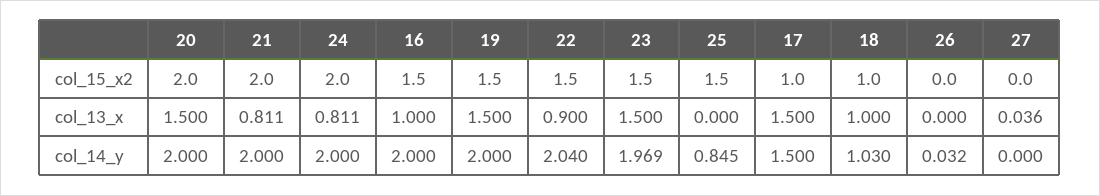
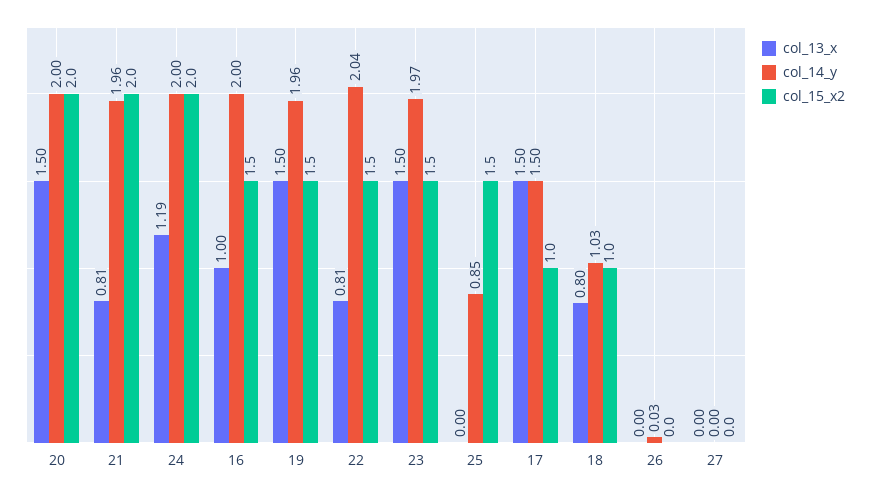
  {
    "col_15_x2": {
      "20": 2,
      "21": 2,
      "24": 2,
      "16": 1.5,
      "19": 1.5,
      "22": 1.5,
      "23": 1.5,
      "25": 1.5,
      "17": 1,
      "18": 1,
      "26": 0,
      "27": 0
    },
    "col_13_x": {
      "20": 1.5,
      "21": 0.811,
-     "24": 0.811,
+     "24": 1.19,
      "16": 1,
      "19": 1.5,
-     "22": 0.9,
+     "22": 0.81,
      "23": 1.5,
      "25": 0,
      "17": 1.5,
-     "18": 1,
+     "18": 0.8,
      "26": 0,
-     "27": 0.036
+     "27": 0
    },
    "col_14_y": {
      "20": 2,
-     "21": 2,
+     "21": 1.96,
      "24": 2,
      "16": 2,
-     "19": 2,
+     "19": 1.96,
      "22": 2.04,
      "23": 1.969,
      "25": 0.845,
      "17": 1.5,
      "18": 1.03,
      "26": 0.032,
      "27": 0
    }
  }

